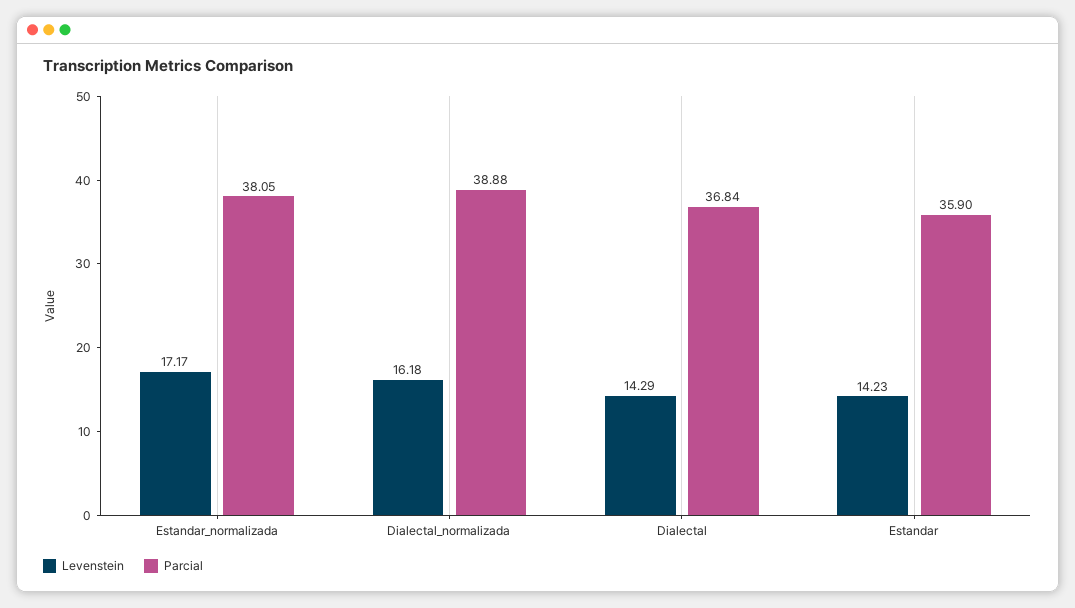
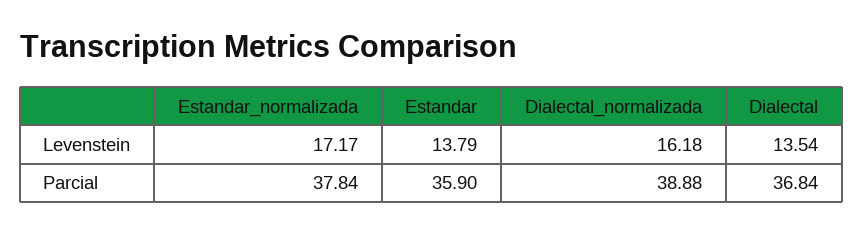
  {
    "Levenstein": {
      "Estandar_normalizada": 17.17,
      "Dialectal_normalizada": 16.18,
-     "Dialectal": 14.29,
+     "Dialectal": 13.54,
-     "Estandar": 14.23
+     "Estandar": 13.79
    },
    "Parcial": {
-     "Estandar_normalizada": 38.05,
+     "Estandar_normalizada": 37.84,
      "Dialectal_normalizada": 38.88,
      "Dialectal": 36.84,
      "Estandar": 35.9
    }
  }

